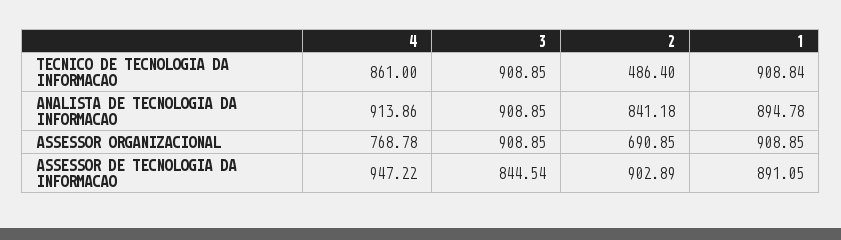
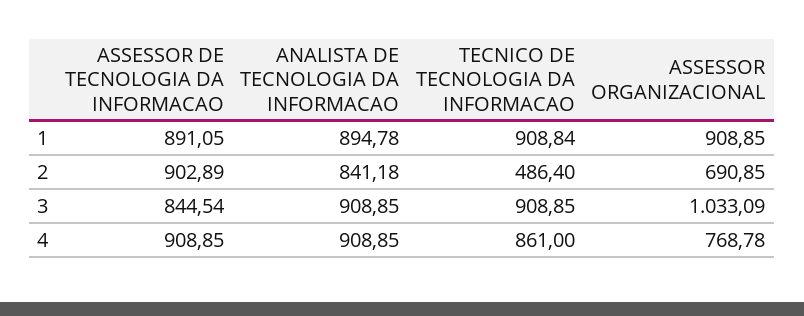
  {
    "4": {
      "TECNICO DE TECNOLOGIA DA INFORMACAO": 861,
-     "ANALISTA DE TECNOLOGIA DA INFORMACAO": 913.86,
+     "ANALISTA DE TECNOLOGIA DA INFORMACAO": 908.85,
      "ASSESSOR ORGANIZACIONAL": 768.78,
-     "ASSESSOR DE TECNOLOGIA DA INFORMACAO": 947.22
+     "ASSESSOR DE TECNOLOGIA DA INFORMACAO": 908.85
    },
    "3": {
      "TECNICO DE TECNOLOGIA DA INFORMACAO": 908.85,
      "ANALISTA DE TECNOLOGIA DA INFORMACAO": 908.85,
-     "ASSESSOR ORGANIZACIONAL": 908.85,
+     "ASSESSOR ORGANIZACIONAL": 1033.09,
      "ASSESSOR DE TECNOLOGIA DA INFORMACAO": 844.54
    },
    "2": {
      "TECNICO DE TECNOLOGIA DA INFORMACAO": 486.4,
      "ANALISTA DE TECNOLOGIA DA INFORMACAO": 841.18,
      "ASSESSOR ORGANIZACIONAL": 690.85,
      "ASSESSOR DE TECNOLOGIA DA INFORMACAO": 902.89
    },
    "1": {
      "TECNICO DE TECNOLOGIA DA INFORMACAO": 908.84,
      "ANALISTA DE TECNOLOGIA DA INFORMACAO": 894.78,
      "ASSESSOR ORGANIZACIONAL": 908.85,
      "ASSESSOR DE TECNOLOGIA DA INFORMACAO": 891.05
    }
  }

